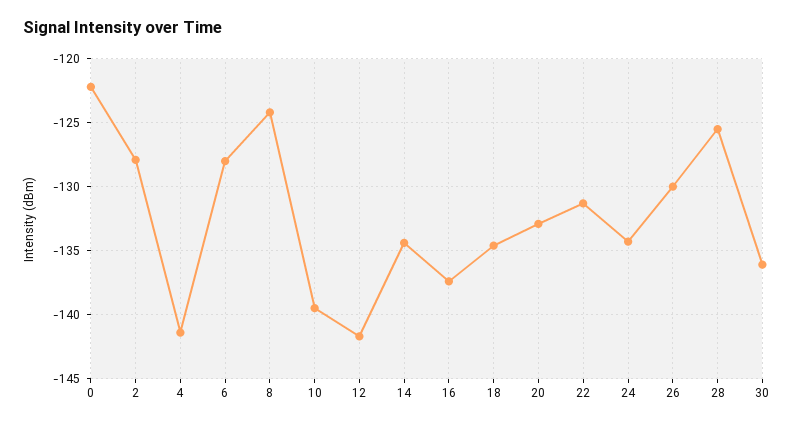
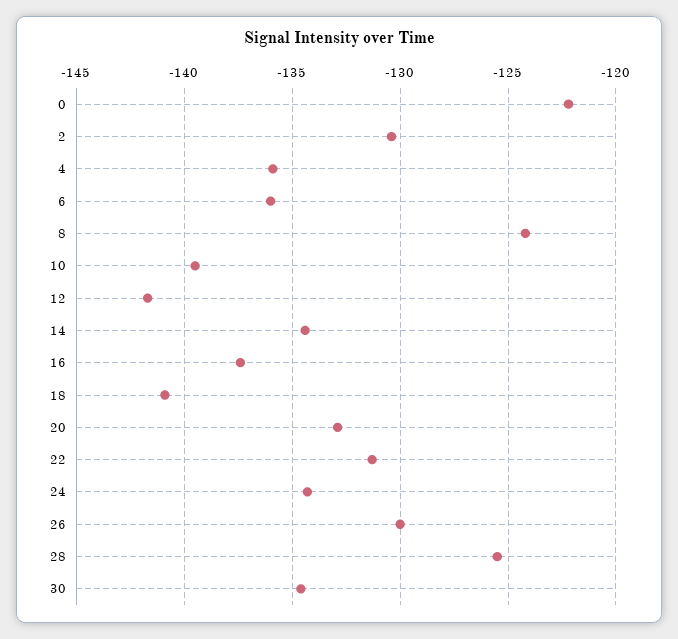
  {
    "0": -122,
-   "2": -128,
+   "2": -130.5,
-   "4": -141.5,
+   "4": -136,
-   "6": -128,
+   "6": -136,
    "8": -124,
    "10": -139.5,
    "12": -141.5,
    "14": -134.5,
    "16": -137.5,
-   "18": -134.5,
+   "18": -141,
    "20": -133,
    "22": -131.5,
    "24": -134.5,
    "26": -130,
    "28": -125.5,
-   "30": -136
+   "30": -134.5
  }

